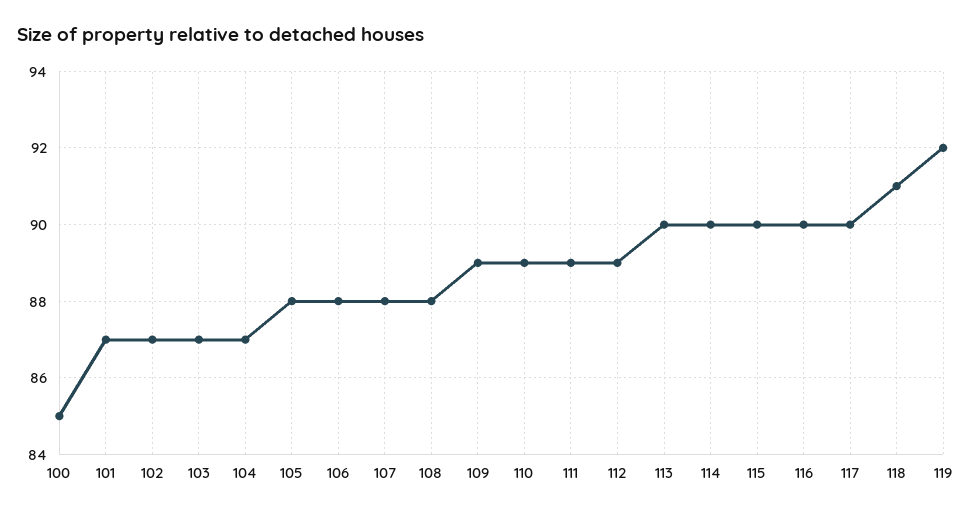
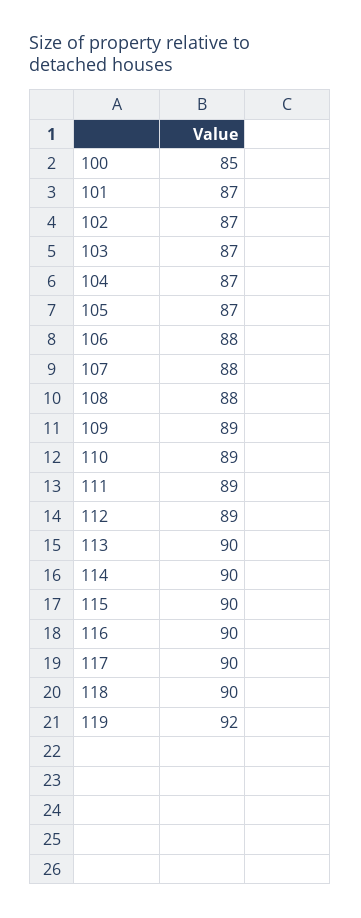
  {
    "100": 85,
    "101": 87,
    "102": 87,
    "103": 87,
    "104": 87,
-   "105": 88,
+   "105": 87,
    "106": 88,
    "107": 88,
    "108": 88,
    "109": 89,
    "110": 89,
    "111": 89,
    "112": 89,
    "113": 90,
    "114": 90,
    "115": 90,
    "116": 90,
    "117": 90,
-   "118": 91,
+   "118": 90,
    "119": 92
  }

